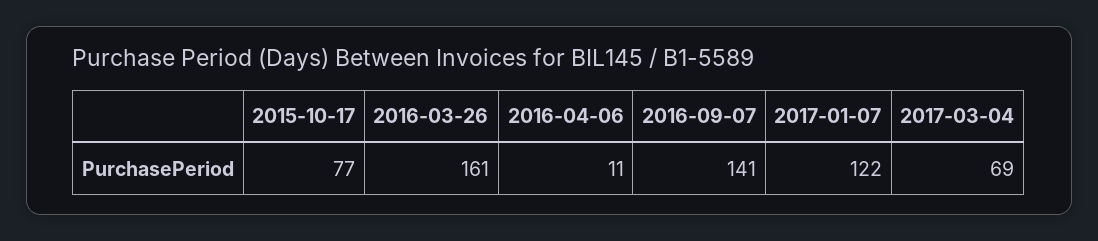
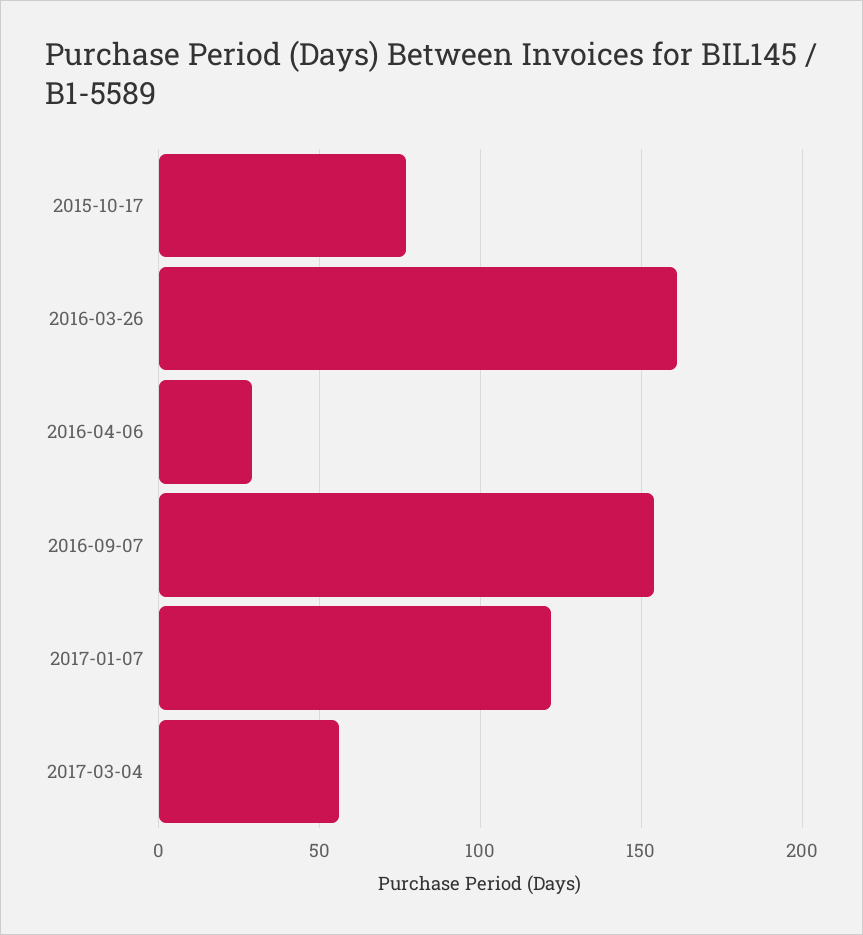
  {
    "2015-10-17": 77,
    "2016-03-26": 161,
-   "2016-04-06": 11,
+   "2016-04-06": 30,
-   "2016-09-07": 141,
+   "2016-09-07": 155,
    "2017-01-07": 122,
-   "2017-03-04": 69
+   "2017-03-04": 55
  }

